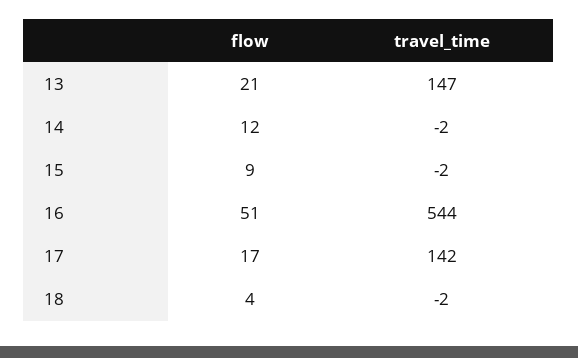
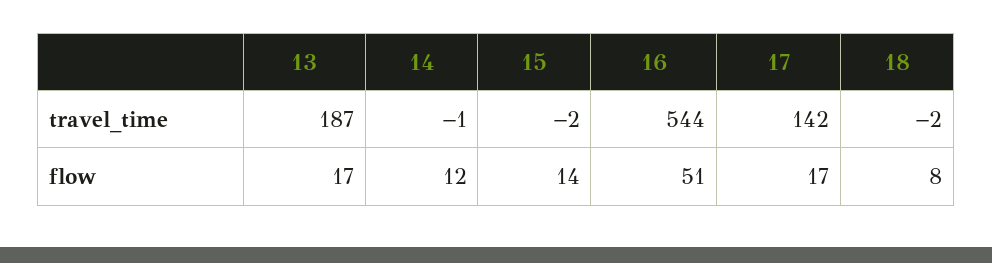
  {
    "flow": {
-     "13": 21,
+     "13": 17,
      "14": 12,
-     "15": 9,
+     "15": 14,
      "16": 51,
      "17": 17,
-     "18": 4
+     "18": 8
    },
    "travel_time": {
-     "13": 147,
+     "13": 187,
-     "14": -2,
+     "14": -1,
      "15": -2,
      "16": 544,
      "17": 142,
      "18": -2
    }
  }

